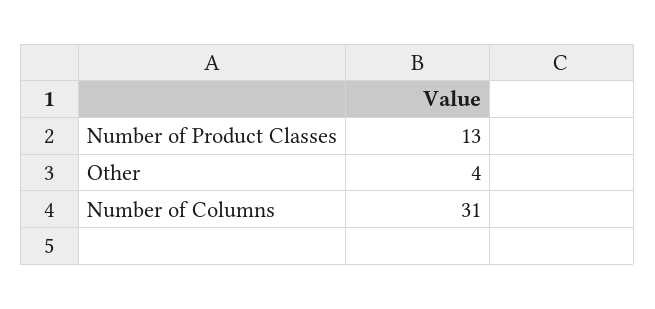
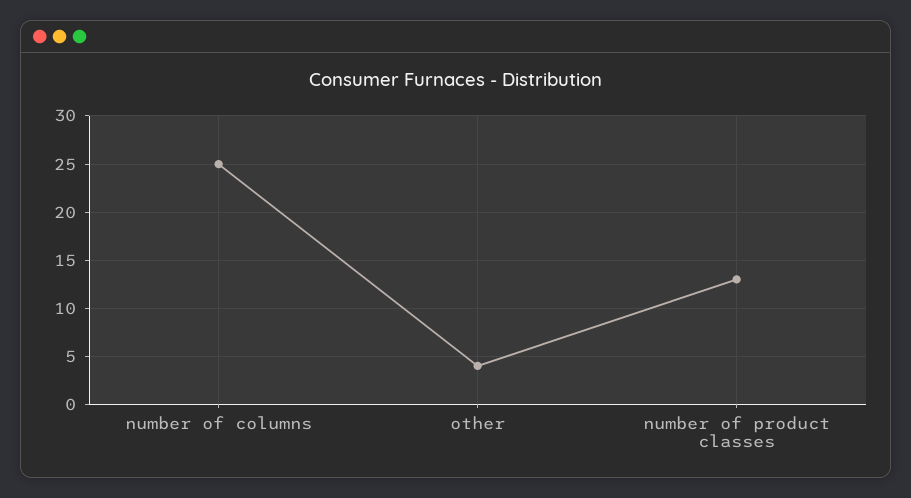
  {
    "Number of Product Classes": 13,
    "Other": 4,
-   "Number of Columns": 31
+   "Number of Columns": 25
  }

